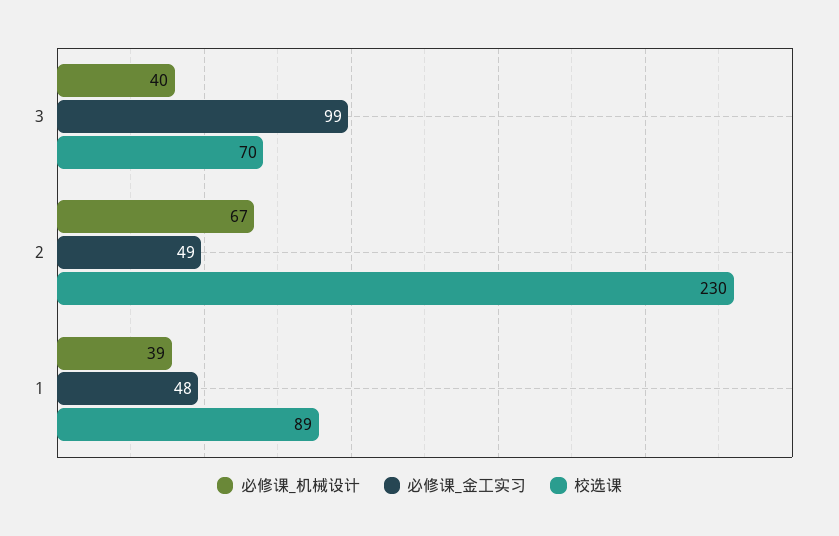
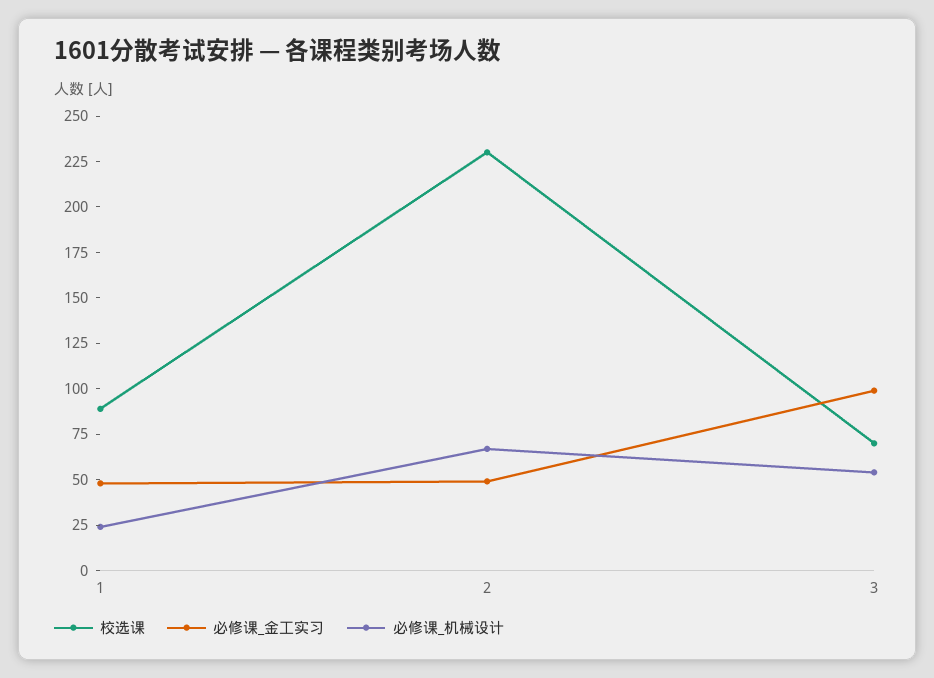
  {
    "必修课_机械设计": {
-     "3": 40,
+     "3": 55,
      "2": 67,
-     "1": 39
+     "1": 25
    },
    "必修课_金工实习": {
      "3": 99,
      "2": 49,
      "1": 48
    },
    "校选课": {
      "3": 70,
      "2": 230,
      "1": 89
    }
  }

